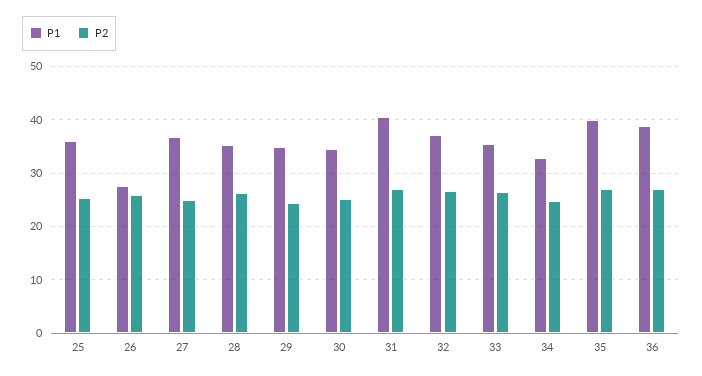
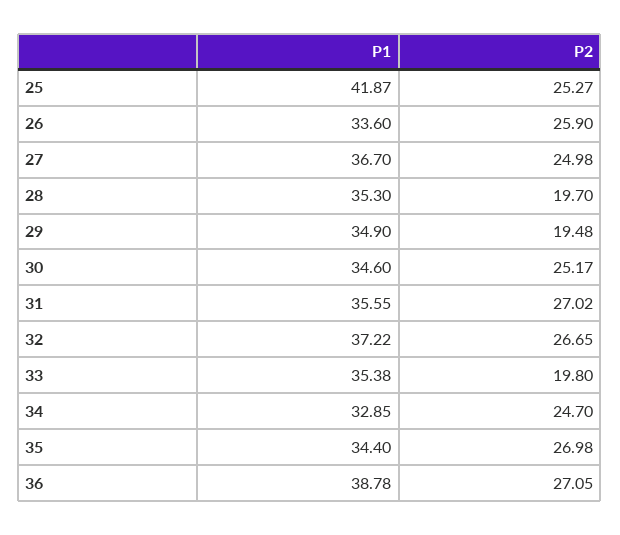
  {
    "P1": {
-     "25": 36,
+     "25": 41.87,
-     "26": 28,
+     "26": 33.6,
      "27": 36.7,
      "28": 35.3,
      "29": 34.9,
      "30": 34.6,
-     "31": 40,
+     "31": 35.55,
      "32": 37.22,
      "33": 35.38,
      "34": 32.85,
-     "35": 40,
+     "35": 34.4,
      "36": 38.78
    },
    "P2": {
      "25": 25.27,
      "26": 25.9,
      "27": 24.98,
-     "28": 26,
+     "28": 19.7,
-     "29": 24,
+     "29": 19.48,
      "30": 25.17,
      "31": 27.02,
      "32": 26.65,
-     "33": 26,
+     "33": 19.8,
      "34": 24.7,
      "35": 26.98,
      "36": 27.05
    }
  }

